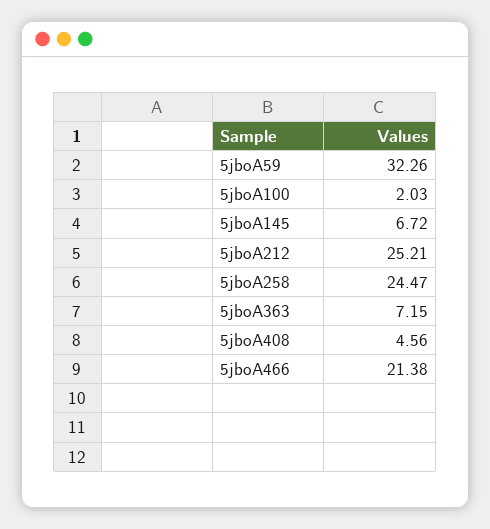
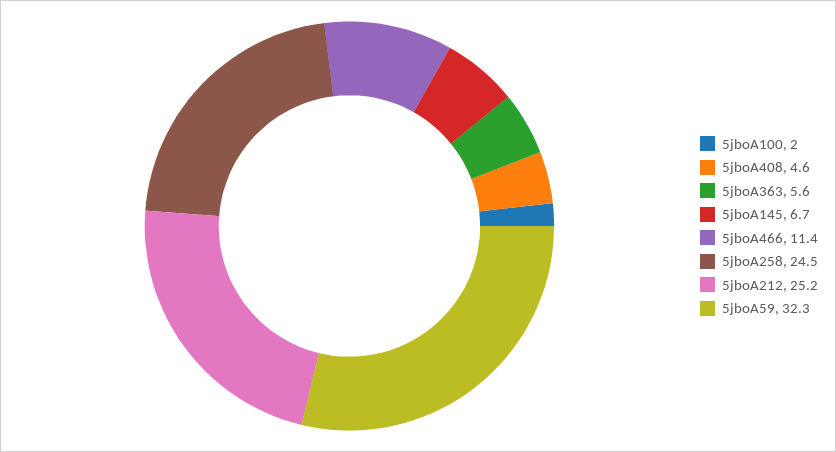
  {
    "5jboA59": 32.26,
    "5jboA100": 2.03,
    "5jboA145": 6.72,
    "5jboA212": 25.21,
    "5jboA258": 24.47,
-   "5jboA363": 7.15,
+   "5jboA363": 5.6,
    "5jboA408": 4.56,
-   "5jboA466": 21.38
+   "5jboA466": 11.4
  }

